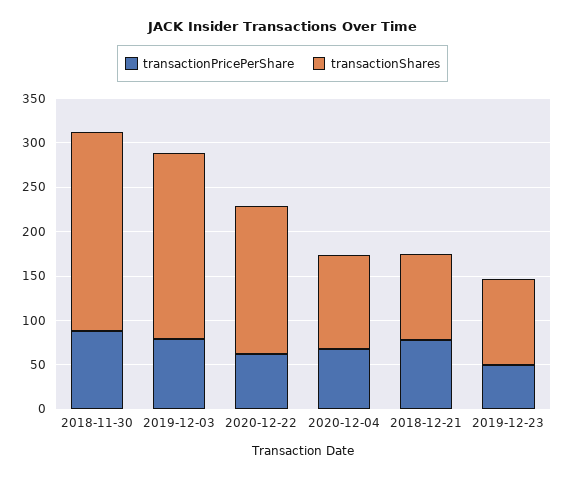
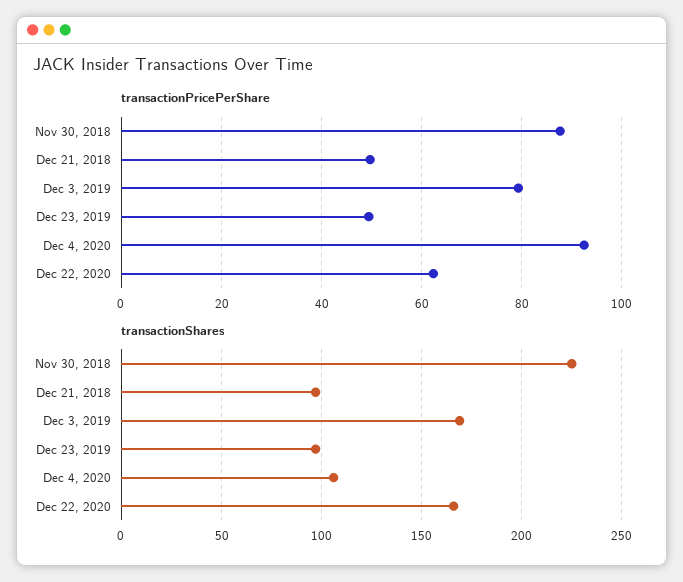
  {
    "transactionPricePerShare": {
      "2018-11-30": 88,
      "2019-12-03": 80,
      "2020-12-22": 62,
-     "2020-12-04": 70,
+     "2020-12-04": 92,
-     "2018-12-21": 80,
+     "2018-12-21": 50,
      "2019-12-23": 50
    },
    "transactionShares": {
      "2018-11-30": 225,
-     "2019-12-03": 210,
+     "2019-12-03": 170,
      "2020-12-22": 165,
      "2020-12-04": 105,
      "2018-12-21": 95,
      "2019-12-23": 95
    }
  }

